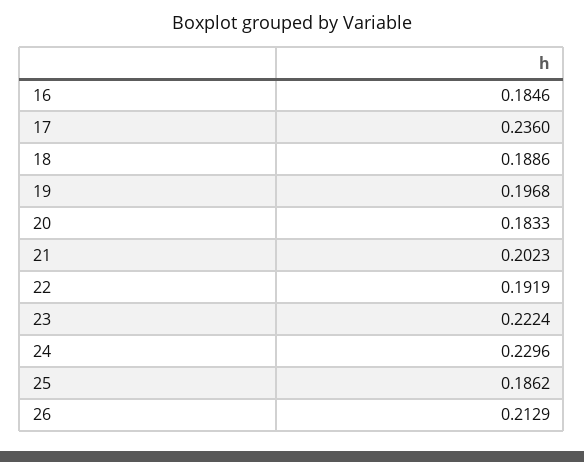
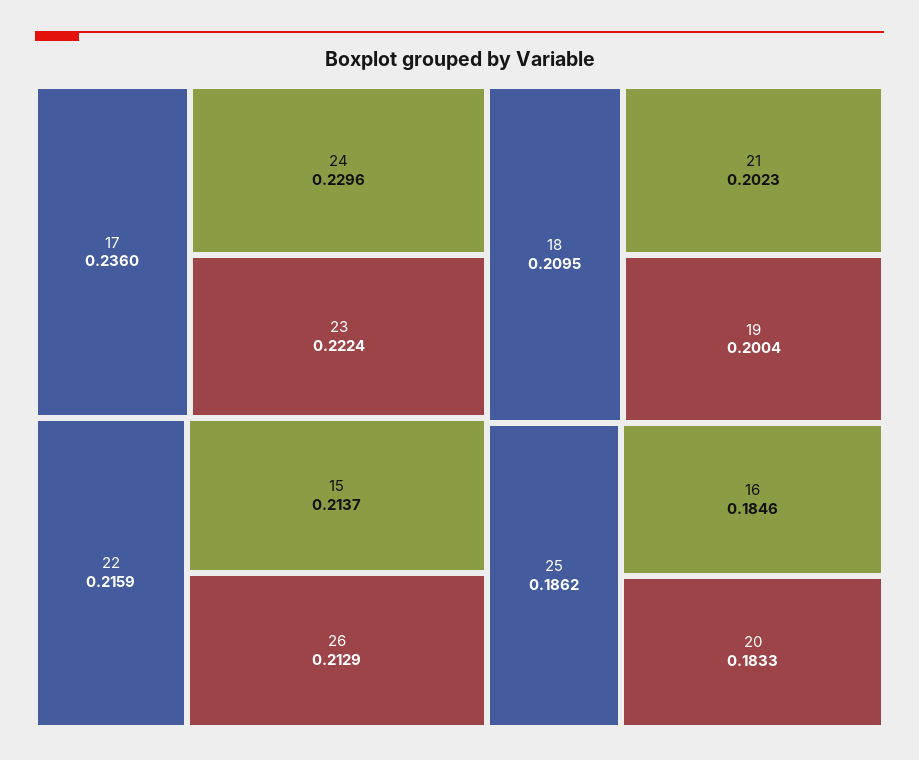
  {
    "16": 0.1846,
    "17": 0.236,
-   "18": 0.1886,
+   "18": 0.2095,
-   "19": 0.1968,
+   "19": 0.2004,
    "20": 0.1833,
    "21": 0.2023,
-   "22": 0.1919,
+   "22": 0.2159,
    "23": 0.2224,
    "24": 0.2296,
    "25": 0.1862,
-   "26": 0.2129
+   "26": 0.2129,
+   "15": 0.2137
  }

